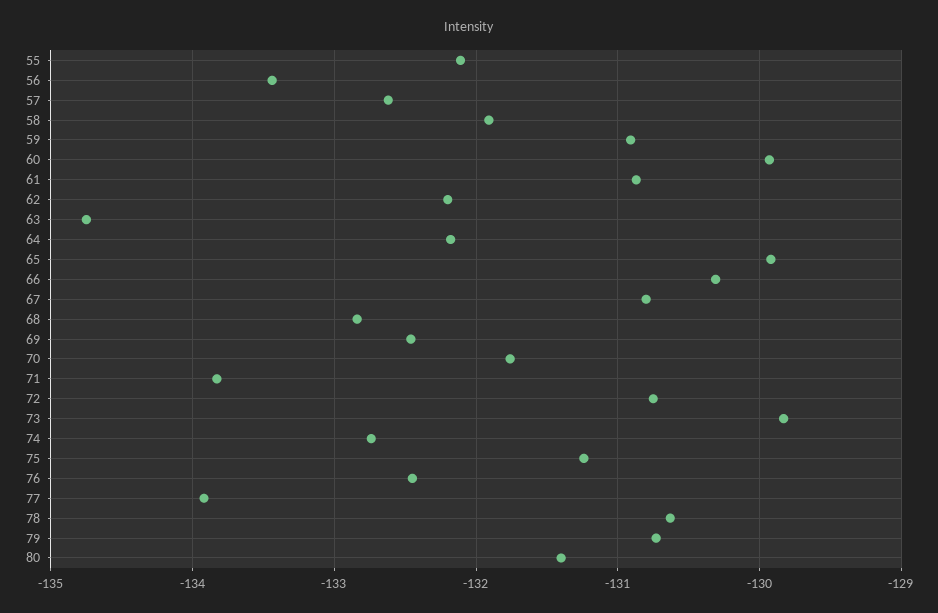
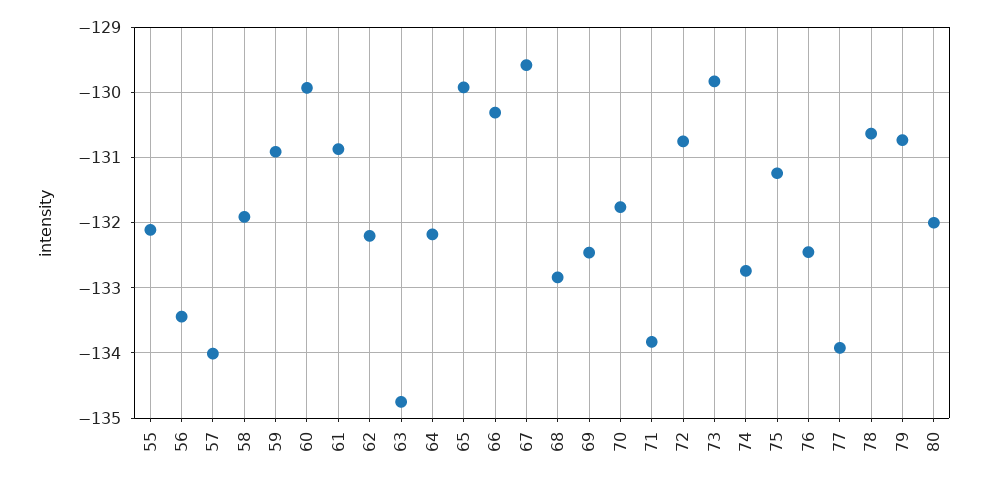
  {
    "55": -132.1,
    "56": -133.4,
-   "57": -132.6,
+   "57": -134,
    "58": -131.9,
    "59": -130.9,
    "60": -129.9,
    "61": -130.9,
    "62": -132.2,
    "63": -134.8,
    "64": -132.2,
    "65": -129.9,
    "66": -130.3,
-   "67": -130.8,
+   "67": -129.6,
    "68": -132.8,
    "69": -132.5,
    "70": -131.8,
    "71": -133.8,
    "72": -130.8,
    "73": -129.8,
    "74": -132.7,
    "75": -131.2,
    "76": -132.5,
    "77": -133.9,
    "78": -130.6,
    "79": -130.7,
-   "80": -131.4
+   "80": -132
  }

